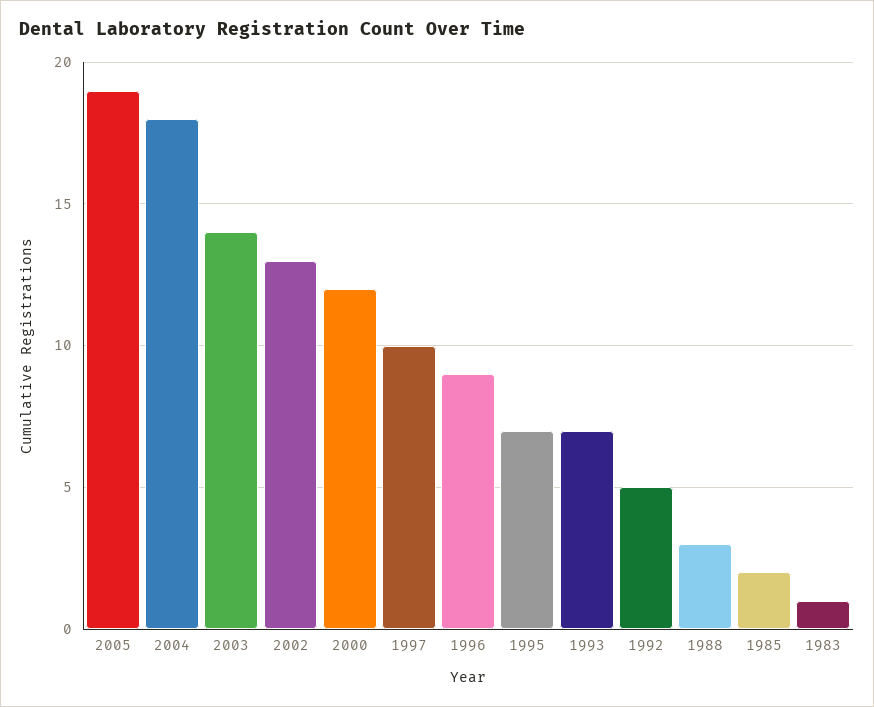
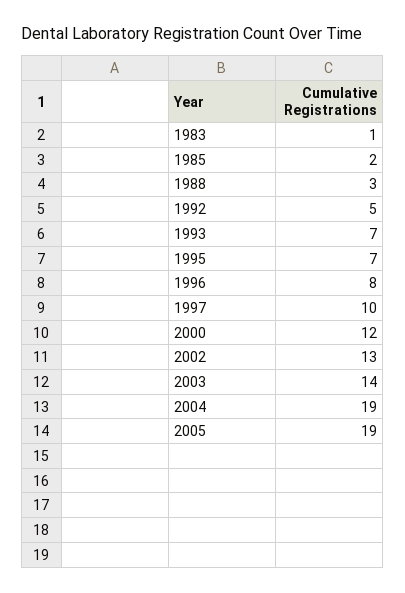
  {
    "2005": 19,
-   "2004": 18,
+   "2004": 19,
    "2003": 14,
    "2002": 13,
    "2000": 12,
    "1997": 10,
-   "1996": 9,
+   "1996": 8,
    "1995": 7,
    "1993": 7,
    "1992": 5,
    "1988": 3,
    "1985": 2,
    "1983": 1
  }

